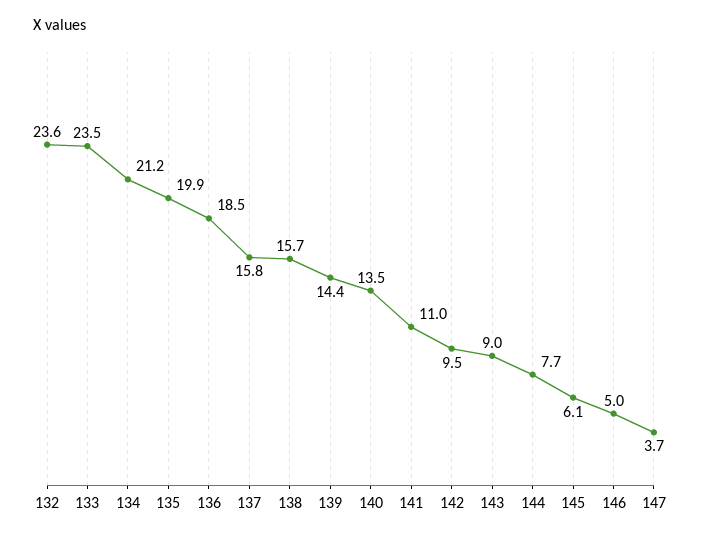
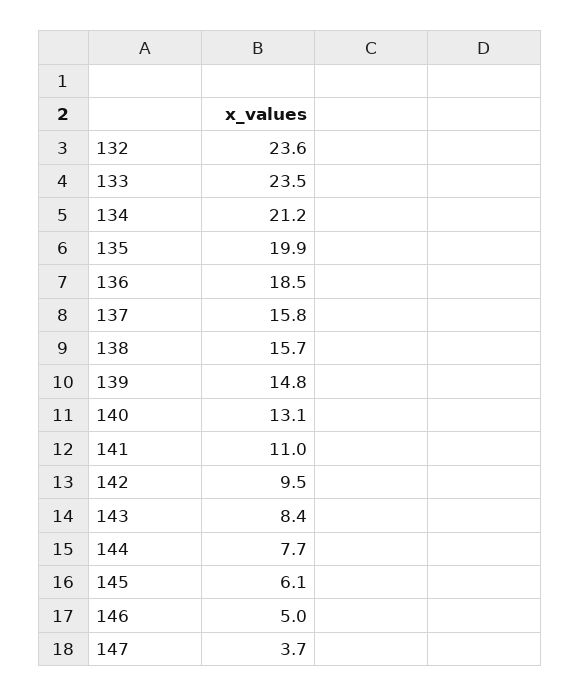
  {
    "132": 23.6,
    "133": 23.5,
    "134": 21.2,
    "135": 19.9,
    "136": 18.5,
    "137": 15.8,
    "138": 15.7,
-   "139": 14.4,
+   "139": 14.8,
-   "140": 13.5,
+   "140": 13.1,
    "141": 11,
    "142": 9.5,
-   "143": 9,
+   "143": 8.4,
    "144": 7.7,
    "145": 6.1,
    "146": 5,
    "147": 3.7
  }

